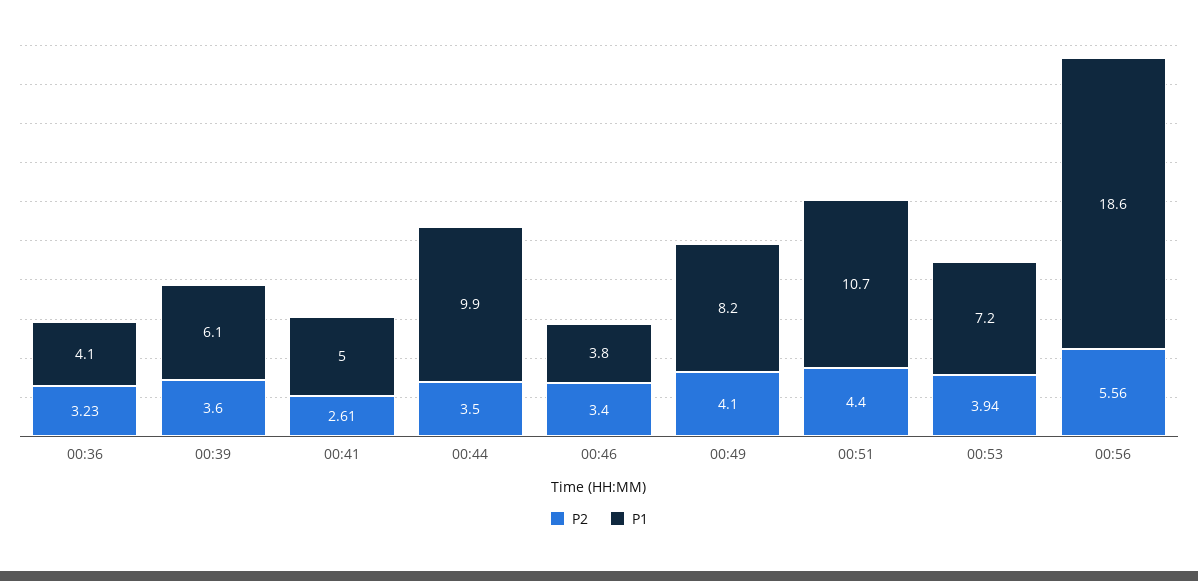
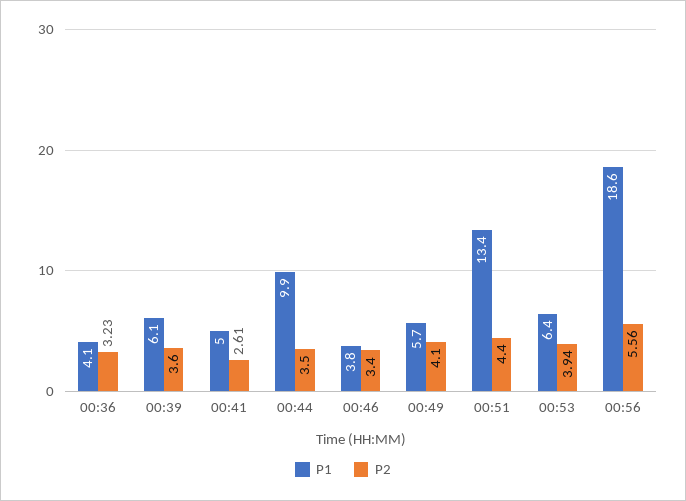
  {
    "P2": {
      "00:36": 3.23,
      "00:39": 3.6,
      "00:41": 2.61,
      "00:44": 3.5,
      "00:46": 3.4,
      "00:49": 4.1,
      "00:51": 4.4,
      "00:53": 3.94,
      "00:56": 5.56
    },
    "P1": {
      "00:36": 4.1,
      "00:39": 6.1,
      "00:41": 5,
      "00:44": 9.9,
      "00:46": 3.8,
-     "00:49": 8.2,
+     "00:49": 5.7,
-     "00:51": 10.7,
+     "00:51": 13.4,
-     "00:53": 7.2,
+     "00:53": 6.4,
      "00:56": 18.6
    }
  }

